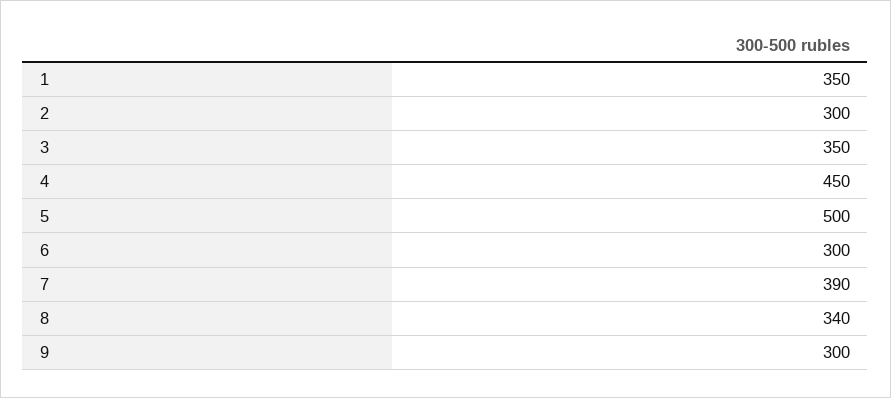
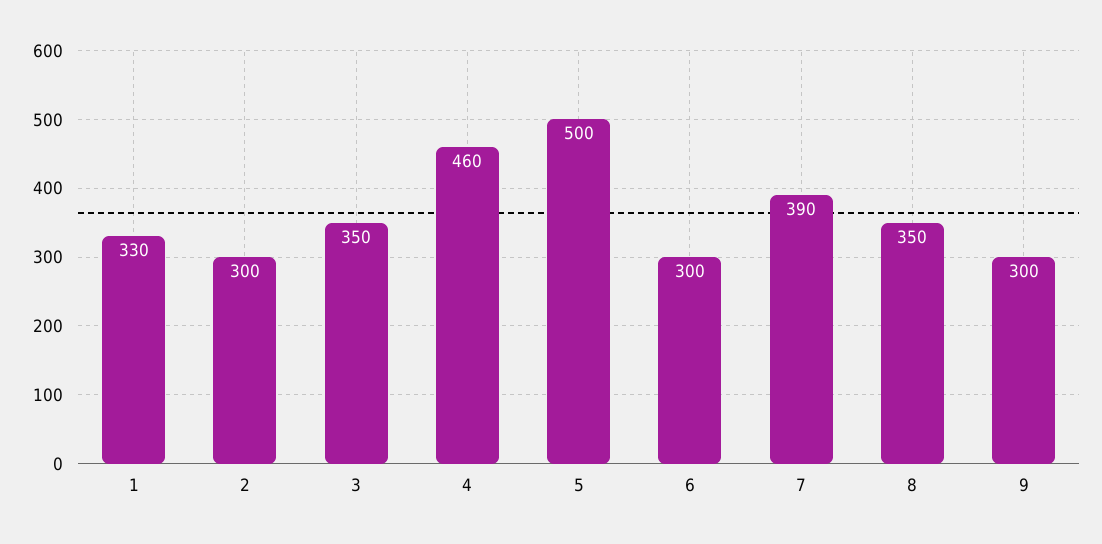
  {
-   "1": 350,
+   "1": 330,
    "2": 300,
    "3": 350,
-   "4": 450,
+   "4": 460,
    "5": 500,
    "6": 300,
    "7": 390,
-   "8": 340,
+   "8": 350,
    "9": 300
  }

